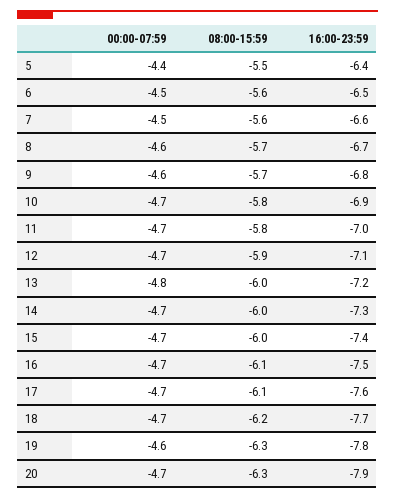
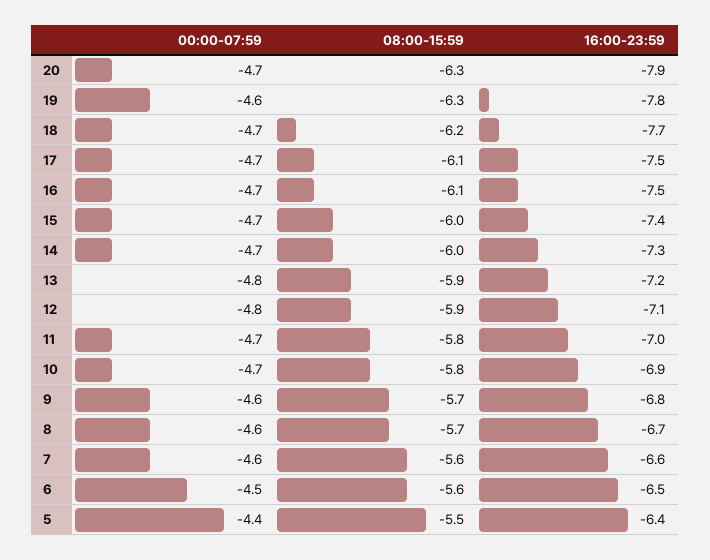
  {
    "00:00-07:59": {
      "5": -4.4,
      "6": -4.5,
-     "7": -4.5,
+     "7": -4.6,
      "8": -4.6,
      "9": -4.6,
      "10": -4.7,
      "11": -4.7,
-     "12": -4.7,
+     "12": -4.8,
      "13": -4.8,
      "14": -4.7,
      "15": -4.7,
      "16": -4.7,
      "17": -4.7,
      "18": -4.7,
      "19": -4.6,
      "20": -4.7
    },
    "08:00-15:59": {
      "5": -5.5,
      "6": -5.6,
      "7": -5.6,
      "8": -5.7,
      "9": -5.7,
      "10": -5.8,
      "11": -5.8,
      "12": -5.9,
-     "13": -6,
+     "13": -5.9,
      "14": -6,
      "15": -6,
      "16": -6.1,
      "17": -6.1,
      "18": -6.2,
      "19": -6.3,
      "20": -6.3
    },
    "16:00-23:59": {
      "5": -6.4,
      "6": -6.5,
      "7": -6.6,
      "8": -6.7,
      "9": -6.8,
      "10": -6.9,
      "11": -7,
      "12": -7.1,
      "13": -7.2,
      "14": -7.3,
      "15": -7.4,
      "16": -7.5,
-     "17": -7.6,
+     "17": -7.5,
      "18": -7.7,
      "19": -7.8,
      "20": -7.9
    }
  }

